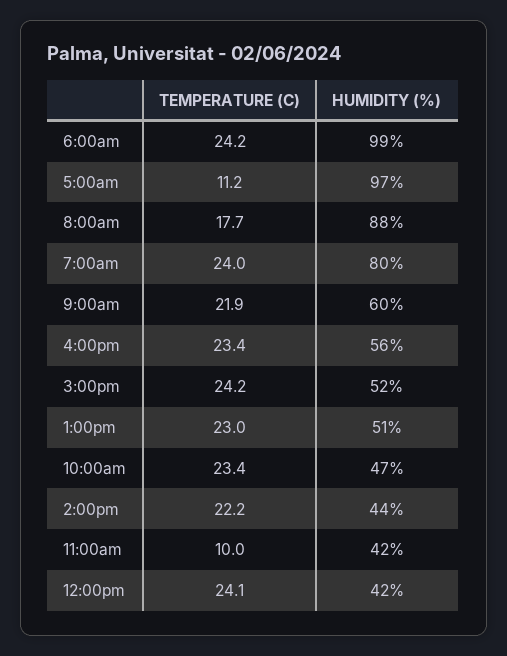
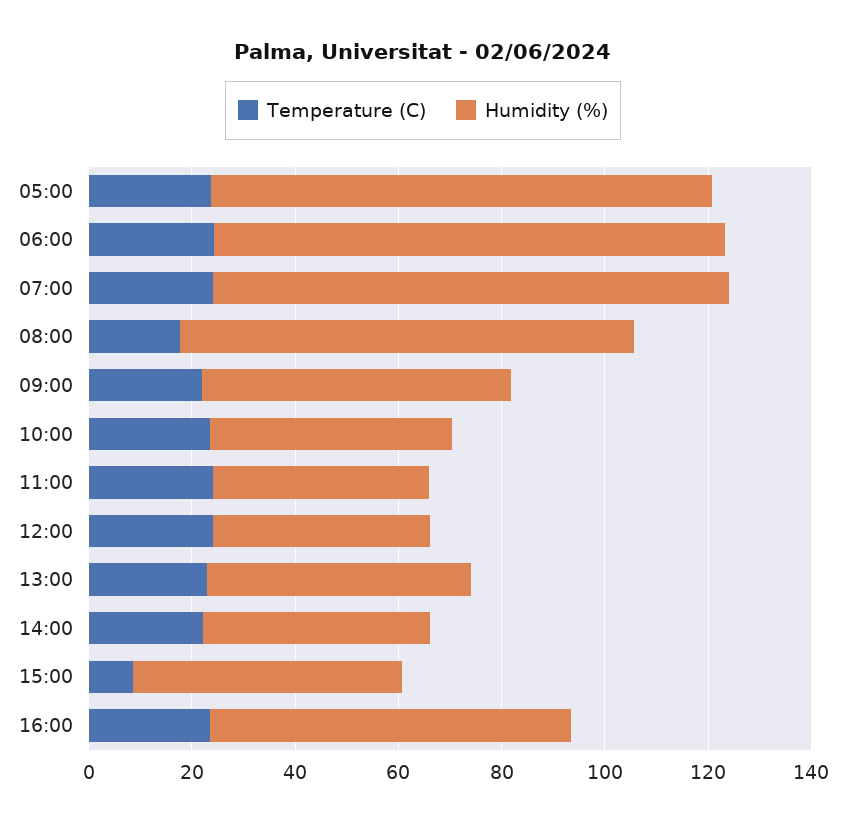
  {
    "TEMPERATURE (C)": {
      "6:00am": 24.2,
-     "5:00am": 11.2,
+     "5:00am": 25,
      "8:00am": 17.7,
      "7:00am": 24,
      "9:00am": 21.9,
      "4:00pm": 23.4,
-     "3:00pm": 24.2,
+     "3:00pm": 10,
      "1:00pm": 23,
      "10:00am": 23.4,
      "2:00pm": 22.2,
-     "11:00am": 10,
+     "11:00am": 25,
      "12:00pm": 24.1
    },
    "HUMIDITY (%)": {
      "6:00am": 99,
      "5:00am": 97,
      "8:00am": 88,
-     "7:00am": 80,
+     "7:00am": 100,
      "9:00am": 60,
-     "4:00pm": 56,
+     "4:00pm": 70,
      "3:00pm": 52,
      "1:00pm": 51,
      "10:00am": 47,
      "2:00pm": 44,
      "11:00am": 42,
      "12:00pm": 42
    }
  }

